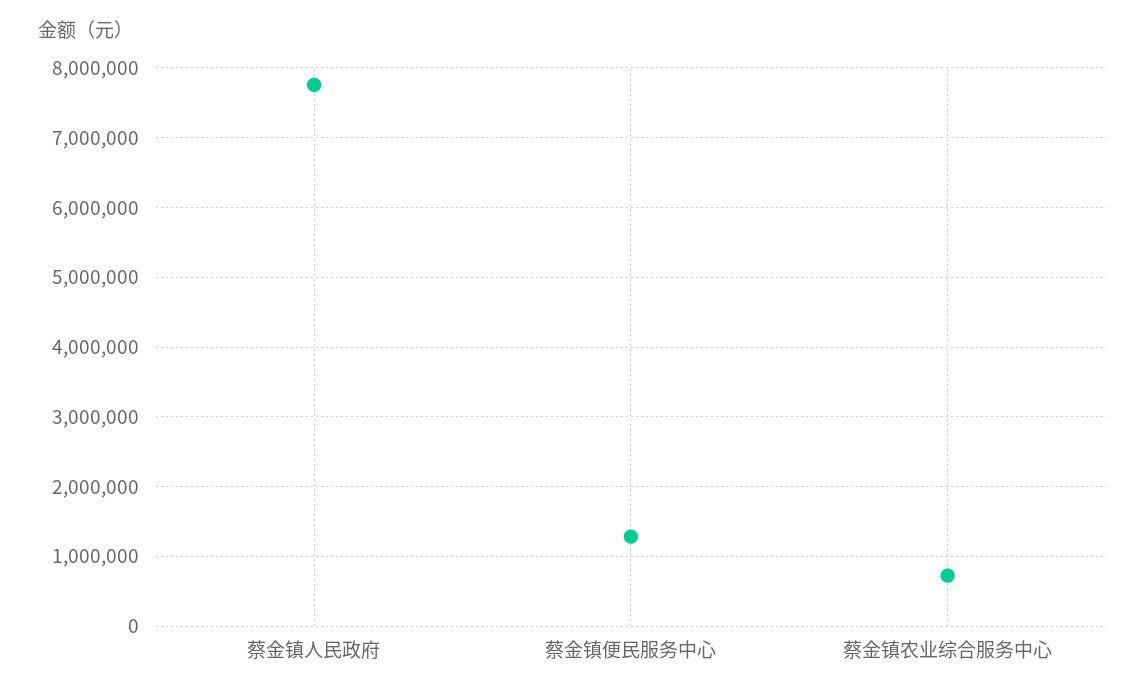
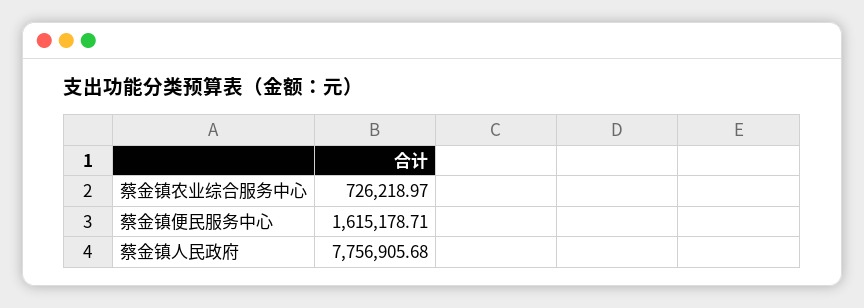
  {
    "蔡金镇人民政府": 7756905.68,
-   "蔡金镇便民服务中心": 1300000,
+   "蔡金镇便民服务中心": 1615178.71,
    "蔡金镇农业综合服务中心": 726218.97
  }

